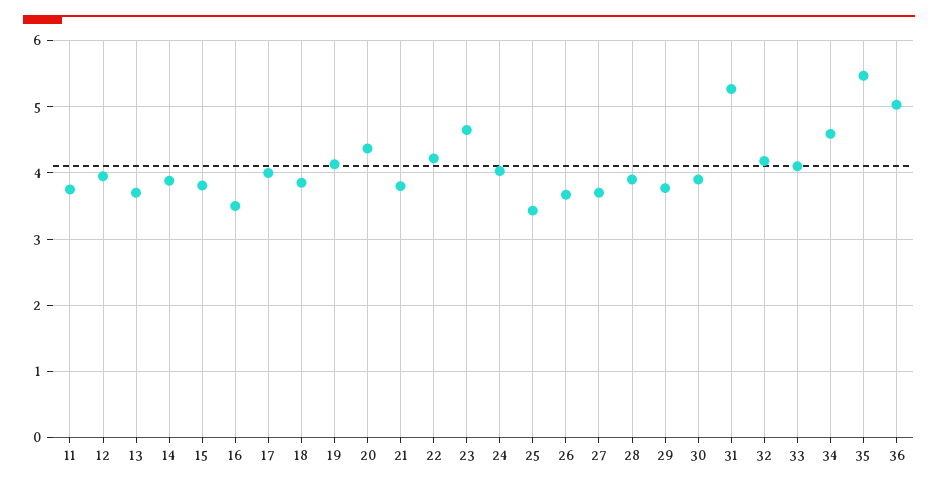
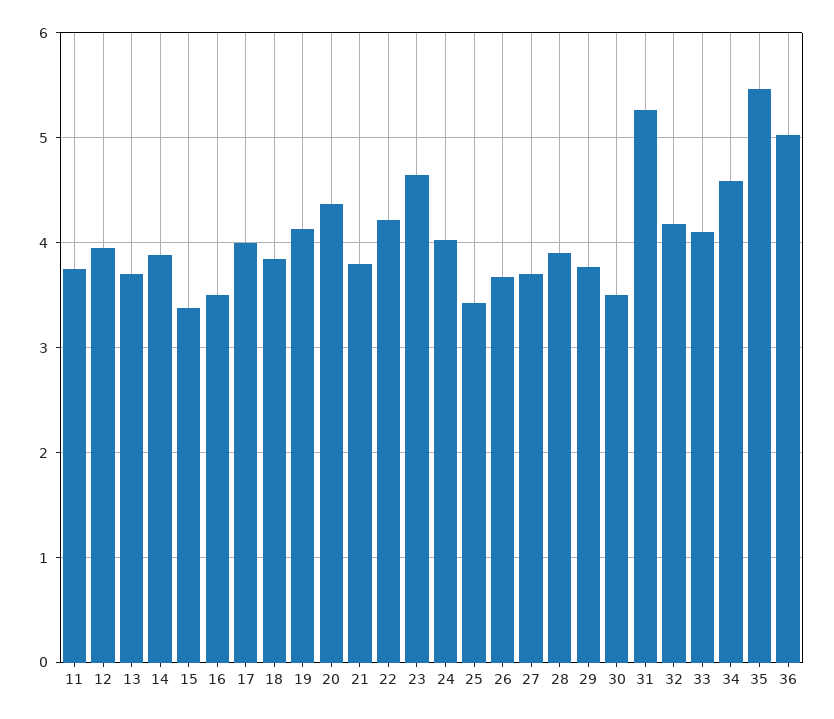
  {
    "11": 3.8,
    "12": 4,
    "13": 3.7,
    "14": 3.9,
-   "15": 3.8,
+   "15": 3.4,
    "16": 3.5,
    "17": 4,
    "18": 3.9,
    "19": 4.1,
    "20": 4.4,
    "21": 3.8,
    "22": 4.2,
    "23": 4.7,
    "24": 4,
    "25": 3.4,
    "26": 3.7,
    "27": 3.7,
    "28": 3.9,
    "29": 3.8,
-   "30": 3.9,
+   "30": 3.5,
    "31": 5.3,
    "32": 4.2,
    "33": 4.1,
    "34": 4.6,
    "35": 5.5,
    "36": 5
  }

